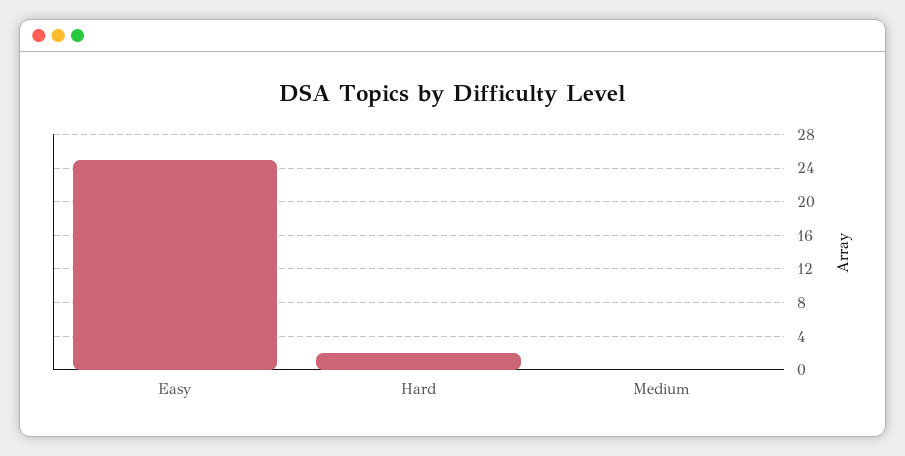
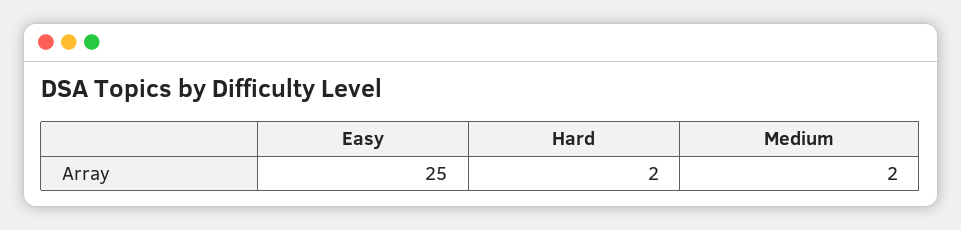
  {
    "Easy": 25,
    "Hard": 2,
-   "Medium": 0
+   "Medium": 2
  }

